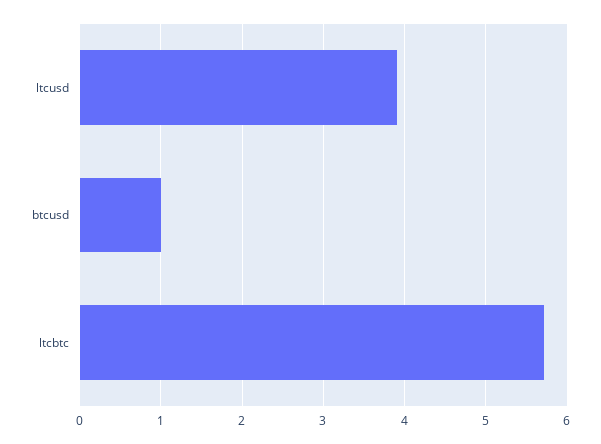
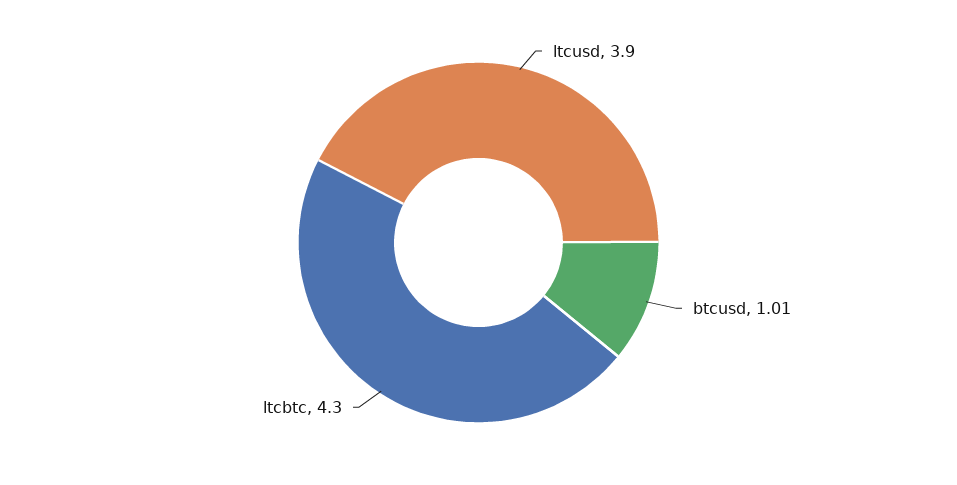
  {
    "ltcusd": 3.9,
    "btcusd": 1.01,
-   "ltcbtc": 5.7
+   "ltcbtc": 4.3
  }

